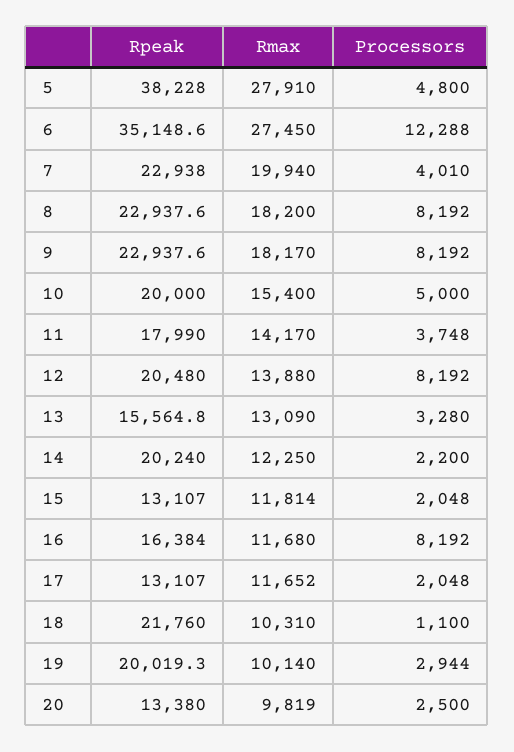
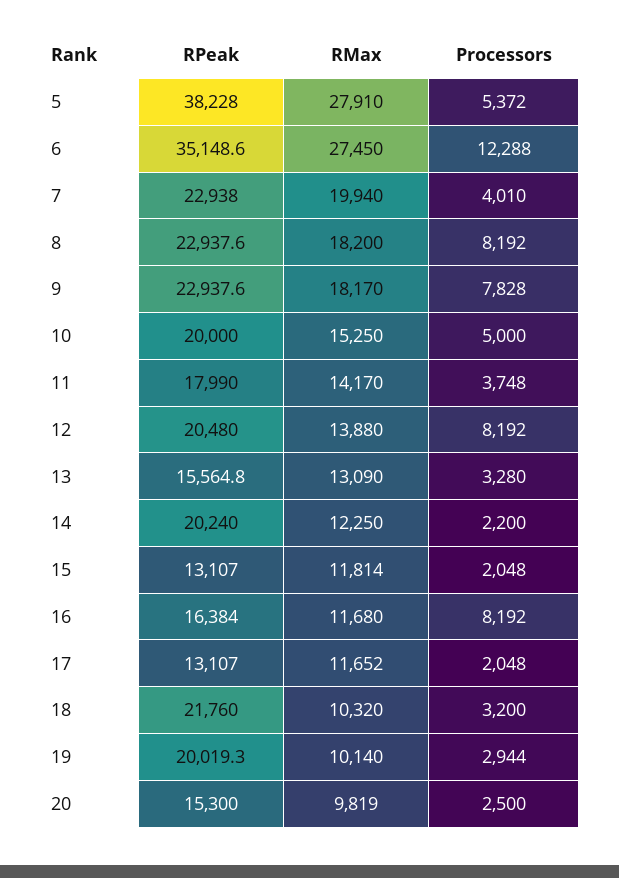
  {
    "Rpeak": {
      "5": 38228,
      "6": 35148.6,
      "7": 22938,
      "8": 22937.6,
      "9": 22937.6,
      "10": 20000,
      "11": 17990,
      "12": 20480,
      "13": 15564.8,
      "14": 20240,
      "15": 13107,
      "16": 16384,
      "17": 13107,
      "18": 21760,
      "19": 20019.3,
-     "20": 13380
+     "20": 15300
    },
    "Rmax": {
      "5": 27910,
      "6": 27450,
      "7": 19940,
      "8": 18200,
      "9": 18170,
-     "10": 15400,
+     "10": 15250,
      "11": 14170,
      "12": 13880,
      "13": 13090,
      "14": 12250,
      "15": 11814,
      "16": 11680,
      "17": 11652,
-     "18": 10310,
+     "18": 10320,
      "19": 10140,
      "20": 9819
    },
    "Processors": {
-     "5": 4800,
+     "5": 5372,
      "6": 12288,
      "7": 4010,
      "8": 8192,
-     "9": 8192,
+     "9": 7828,
      "10": 5000,
      "11": 3748,
      "12": 8192,
      "13": 3280,
      "14": 2200,
      "15": 2048,
      "16": 8192,
      "17": 2048,
-     "18": 1100,
+     "18": 3200,
      "19": 2944,
      "20": 2500
    }
  }

